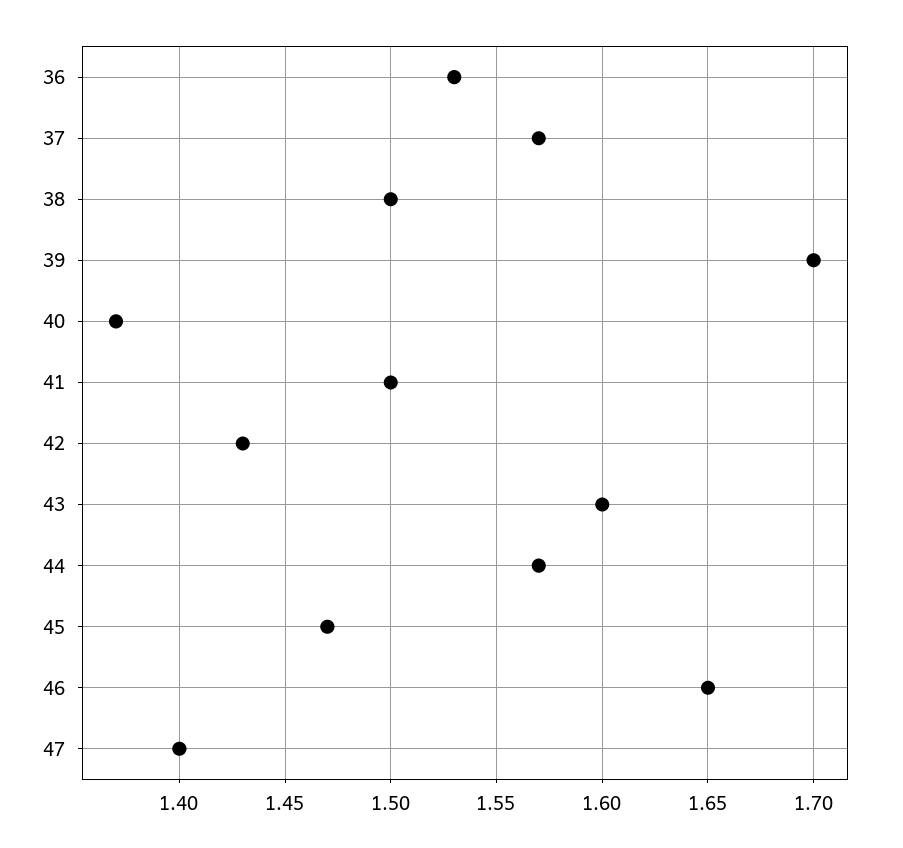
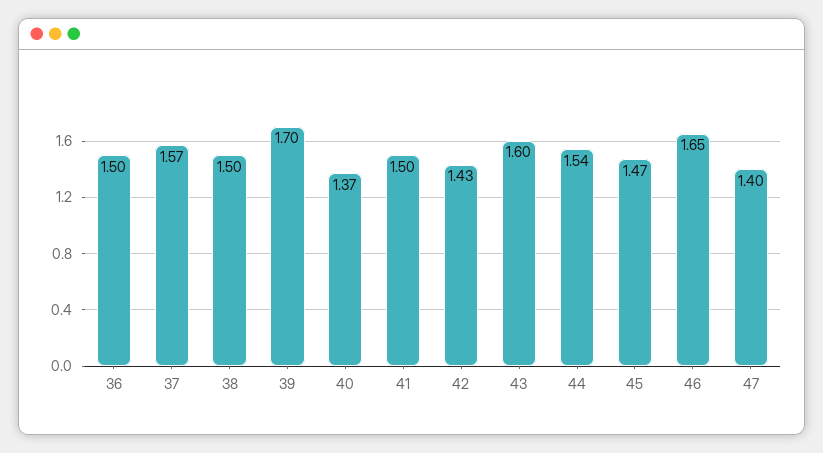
  {
-   "36": 1.53,
+   "36": 1.5,
    "37": 1.57,
    "38": 1.5,
    "39": 1.7,
    "40": 1.37,
    "41": 1.5,
    "42": 1.43,
    "43": 1.6,
-   "44": 1.57,
+   "44": 1.54,
    "45": 1.47,
    "46": 1.65,
    "47": 1.4
  }

